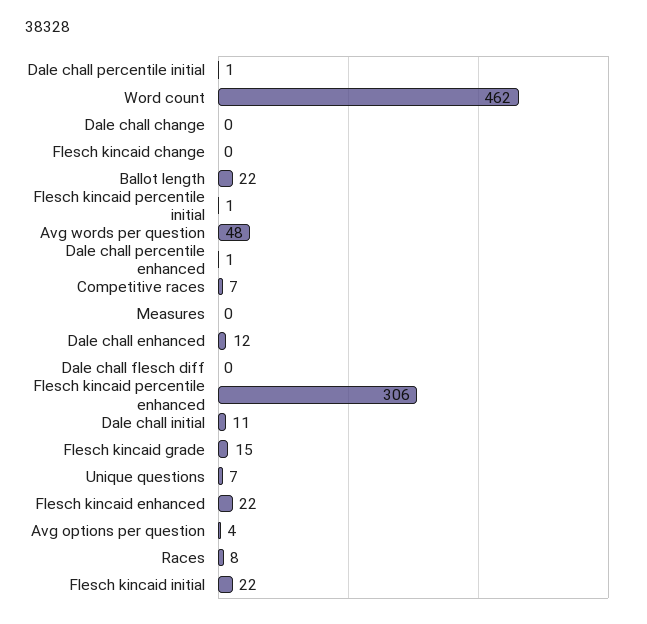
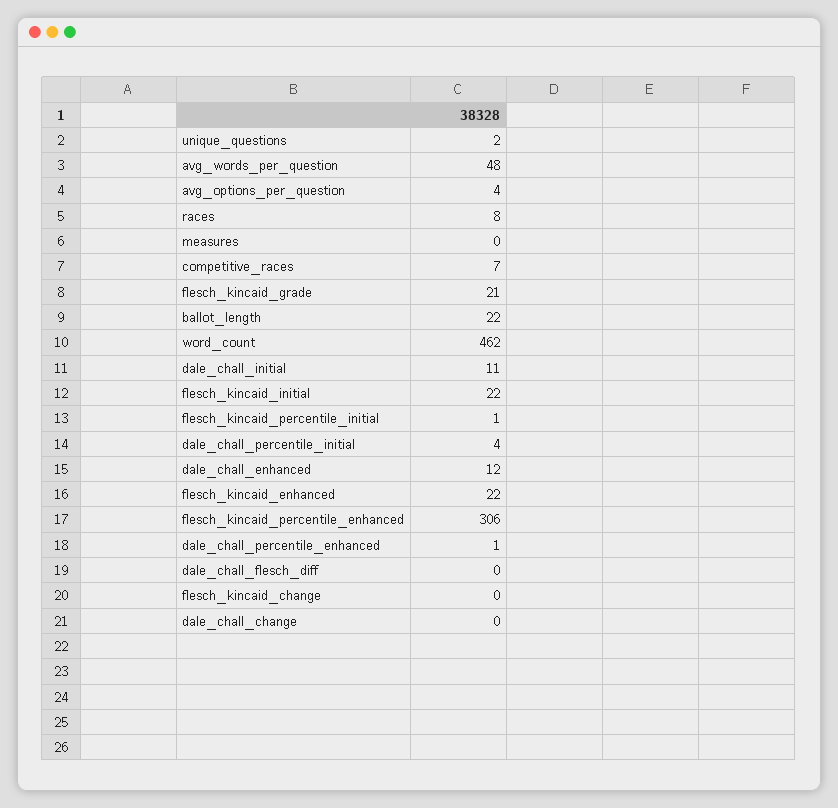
  {
-   "Dale chall percentile initial": 1,
+   "Dale chall percentile initial": 4,
    "Word count": 462,
    "Dale chall change": 0,
    "Flesch kincaid change": 0,
    "Ballot length": 22,
    "Flesch kincaid percentile initial": 1,
    "Avg words per question": 48,
    "Dale chall percentile enhanced": 1,
    "Competitive races": 7,
    "Measures": 0,
    "Dale chall enhanced": 12,
    "Dale chall flesch diff": 0,
    "Flesch kincaid percentile enhanced": 306,
    "Dale chall initial": 11,
-   "Flesch kincaid grade": 15,
+   "Flesch kincaid grade": 21,
-   "Unique questions": 7,
+   "Unique questions": 2,
    "Flesch kincaid enhanced": 22,
    "Avg options per question": 4,
    "Races": 8,
    "Flesch kincaid initial": 22
  }

